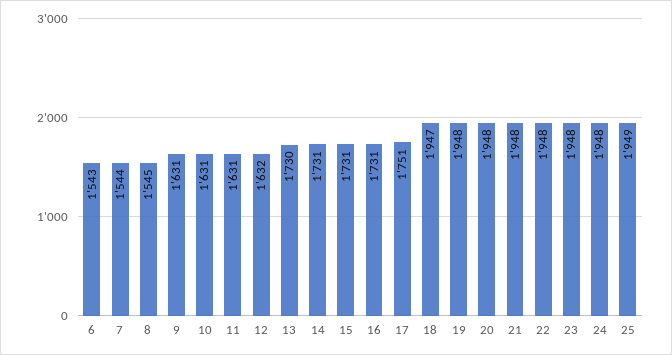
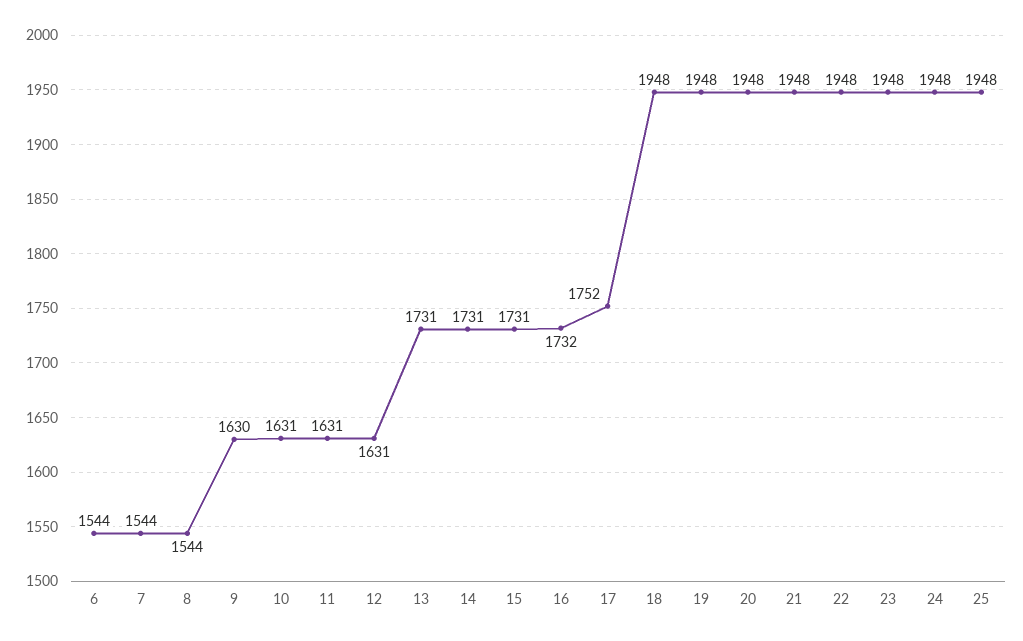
  {
-   "6": 1543,
+   "6": 1544,
    "7": 1544,
-   "8": 1545,
+   "8": 1544,
-   "9": 1631,
+   "9": 1630,
    "10": 1631,
    "11": 1631,
-   "12": 1632,
+   "12": 1631,
-   "13": 1730,
+   "13": 1731,
    "14": 1731,
    "15": 1731,
-   "16": 1731,
+   "16": 1732,
-   "17": 1751,
+   "17": 1752,
-   "18": 1947,
+   "18": 1948,
    "19": 1948,
    "20": 1948,
    "21": 1948,
    "22": 1948,
    "23": 1948,
    "24": 1948,
-   "25": 1949
+   "25": 1948
  }

